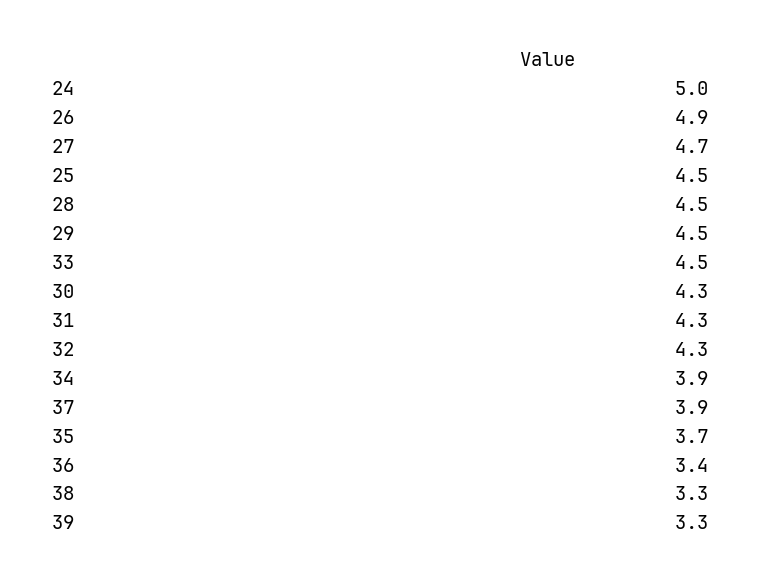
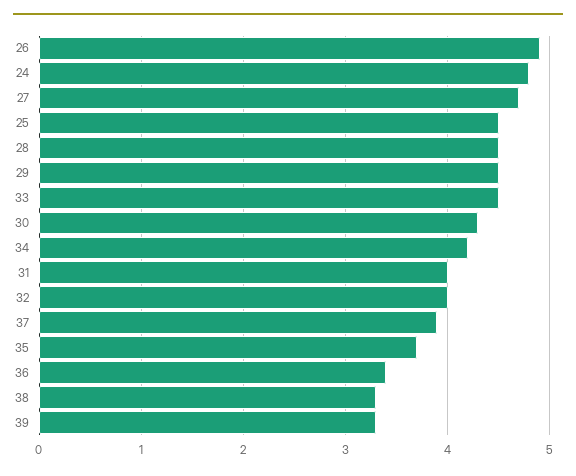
  {
-   "24": 5,
+   "24": 4.8,
    "26": 4.9,
    "27": 4.7,
    "25": 4.5,
    "28": 4.5,
    "29": 4.5,
    "33": 4.5,
    "30": 4.3,
-   "31": 4.3,
+   "31": 4,
-   "32": 4.3,
+   "32": 4,
-   "34": 3.9,
+   "34": 4.2,
    "37": 3.9,
    "35": 3.7,
    "36": 3.4,
    "38": 3.3,
    "39": 3.3
  }

